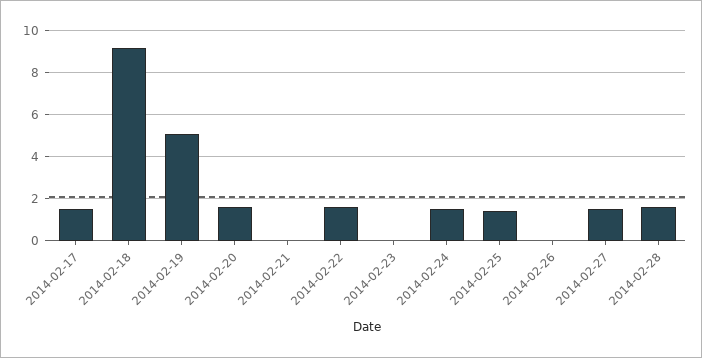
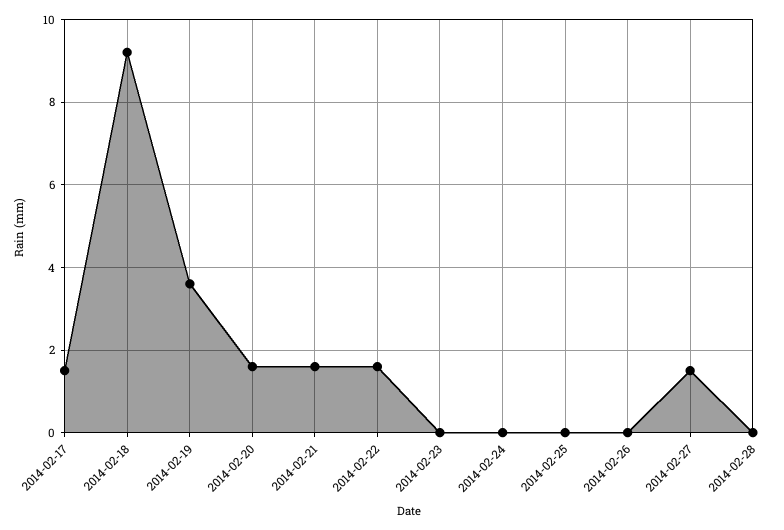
  {
    "2014-02-17": 1.5,
    "2014-02-18": 9,
-   "2014-02-19": 5,
+   "2014-02-19": 3.5,
    "2014-02-20": 1.5,
-   "2014-02-21": 0,
+   "2014-02-21": 1.5,
    "2014-02-22": 1.5,
    "2014-02-23": 0,
-   "2014-02-24": 1.5,
+   "2014-02-24": 0,
-   "2014-02-25": 1.5,
+   "2014-02-25": 0,
    "2014-02-26": 0,
    "2014-02-27": 1.5,
-   "2014-02-28": 1.5
+   "2014-02-28": 0
  }

